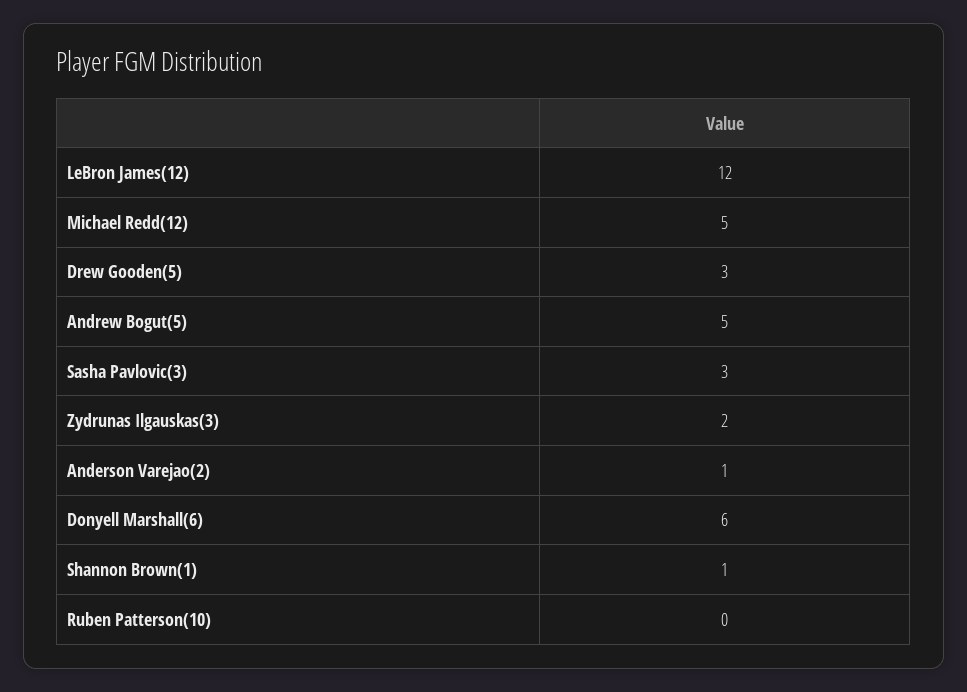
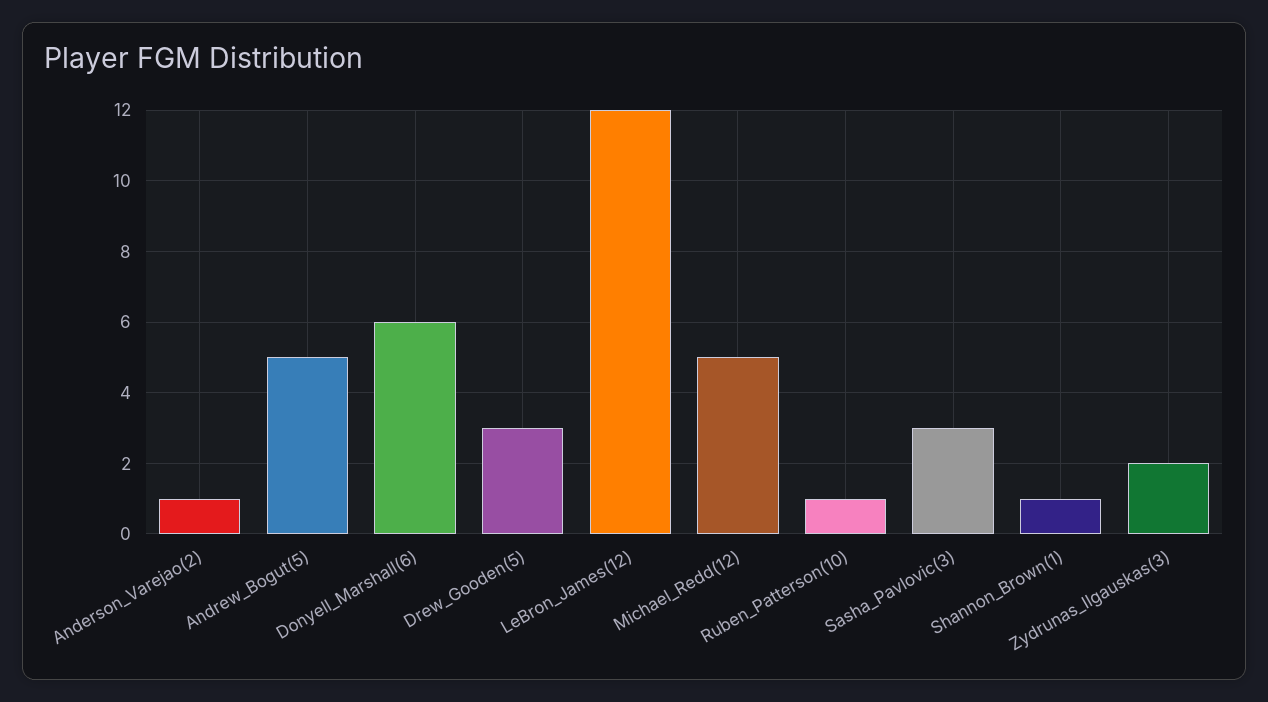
  {
    "LeBron James(12)": 12,
    "Michael Redd(12)": 5,
    "Drew Gooden(5)": 3,
    "Andrew Bogut(5)": 5,
    "Sasha Pavlovic(3)": 3,
    "Zydrunas Ilgauskas(3)": 2,
    "Anderson Varejao(2)": 1,
    "Donyell Marshall(6)": 6,
    "Shannon Brown(1)": 1,
-   "Ruben Patterson(10)": 0
+   "Ruben Patterson(10)": 1
  }

